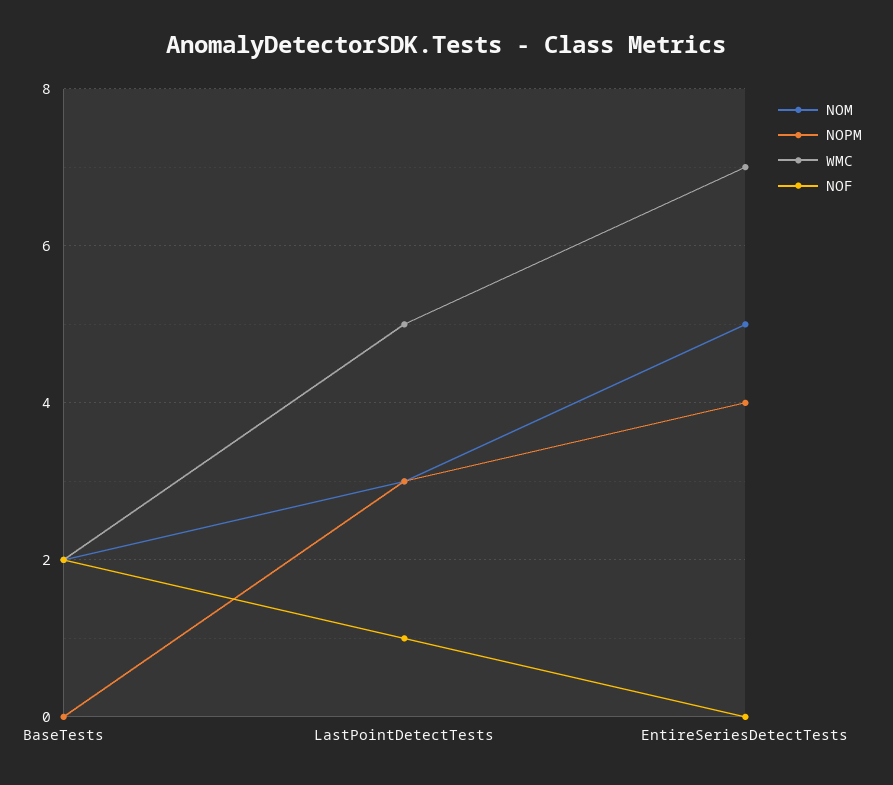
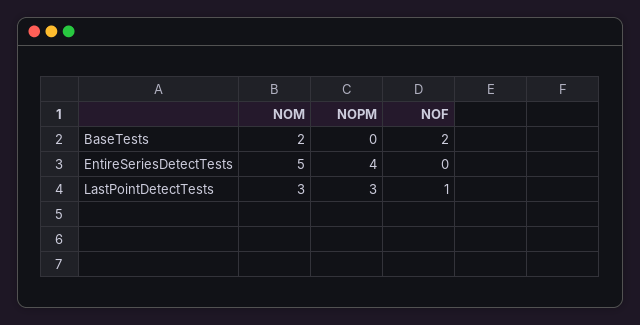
  {
    "NOM": {
      "BaseTests": 2,
      "LastPointDetectTests": 3,
      "EntireSeriesDetectTests": 5
    },
    "NOPM": {
      "BaseTests": 0,
      "LastPointDetectTests": 3,
      "EntireSeriesDetectTests": 4
    },
-   "WMC": {
-     "BaseTests": 2,
-     "LastPointDetectTests": 5,
-     "EntireSeriesDetectTests": 7
-   },
    "NOF": {
      "BaseTests": 2,
      "LastPointDetectTests": 1,
      "EntireSeriesDetectTests": 0
    }
  }

